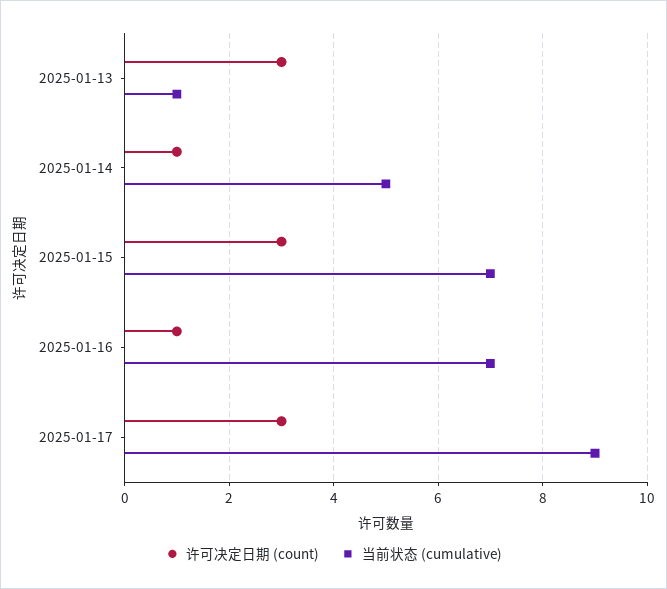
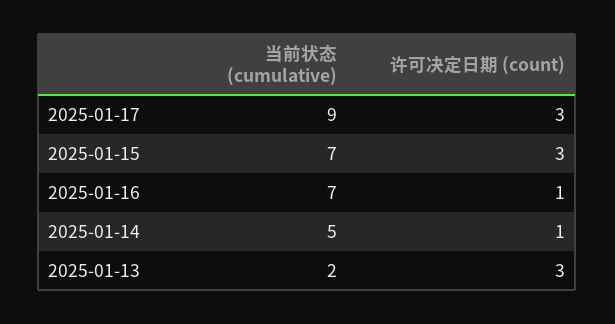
  {
    "许可决定日期 (count)": {
      "2025-01-13": 3,
      "2025-01-14": 1,
      "2025-01-15": 3,
      "2025-01-16": 1,
      "2025-01-17": 3
    },
    "当前状态 (cumulative)": {
-     "2025-01-13": 1,
+     "2025-01-13": 2,
      "2025-01-14": 5,
      "2025-01-15": 7,
      "2025-01-16": 7,
      "2025-01-17": 9
    }
  }

